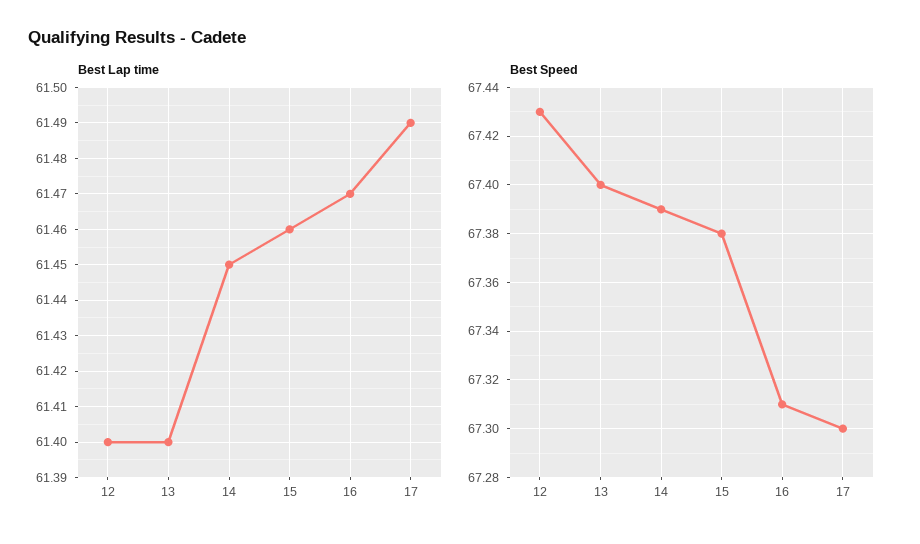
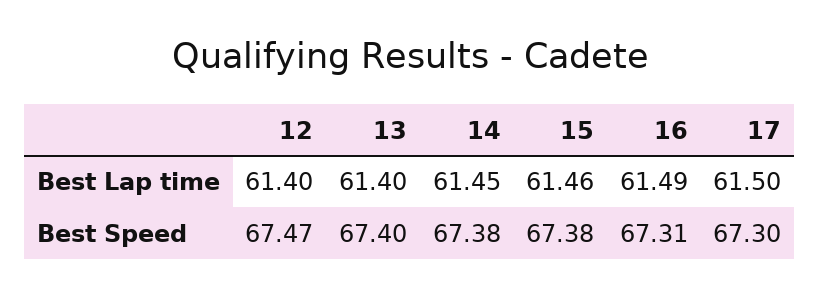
  {
    "Best Lap time": {
      "12": 61.4,
      "13": 61.4,
      "14": 61.45,
      "15": 61.46,
-     "16": 61.47,
+     "16": 61.49,
-     "17": 61.49
+     "17": 61.5
    },
    "Best Speed": {
-     "12": 67.43,
+     "12": 67.47,
      "13": 67.4,
-     "14": 67.39,
+     "14": 67.38,
      "15": 67.38,
      "16": 67.31,
      "17": 67.3
    }
  }

